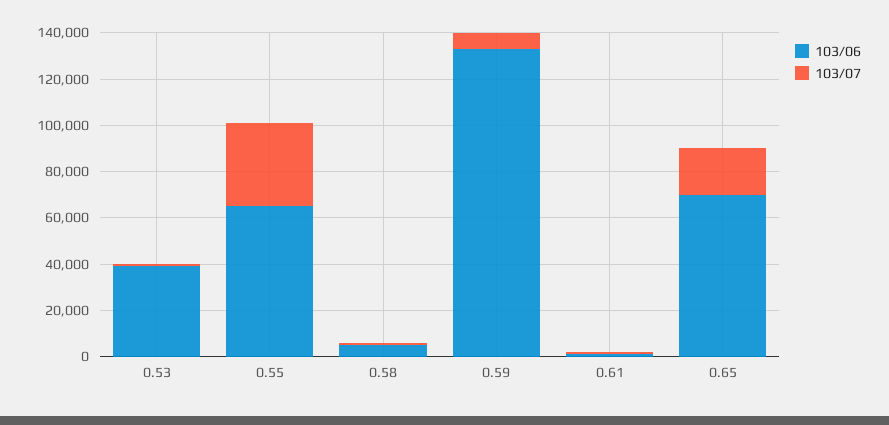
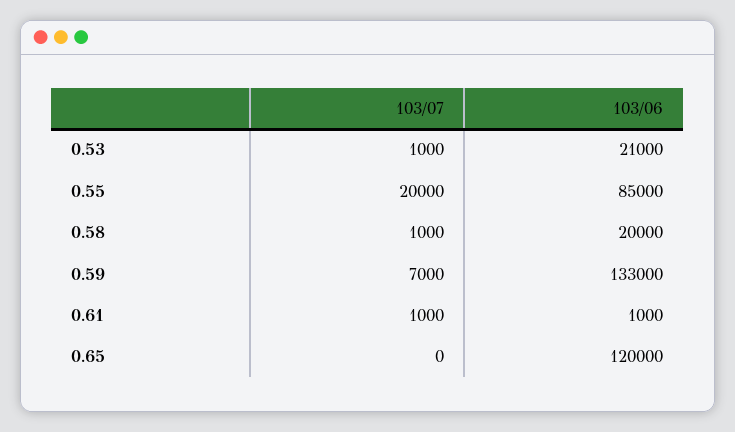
  {
    "103/06": {
-     "0.53": 40000,
+     "0.53": 21000,
-     "0.55": 65000,
+     "0.55": 85000,
-     "0.58": 5000,
+     "0.58": 20000,
      "0.59": 133000,
      "0.61": 1000,
-     "0.65": 70000
+     "0.65": 120000
    },
    "103/07": {
      "0.53": 1000,
-     "0.55": 35000,
+     "0.55": 20000,
      "0.58": 1000,
      "0.59": 7000,
      "0.61": 1000,
-     "0.65": 20000
+     "0.65": 0
    }
  }

